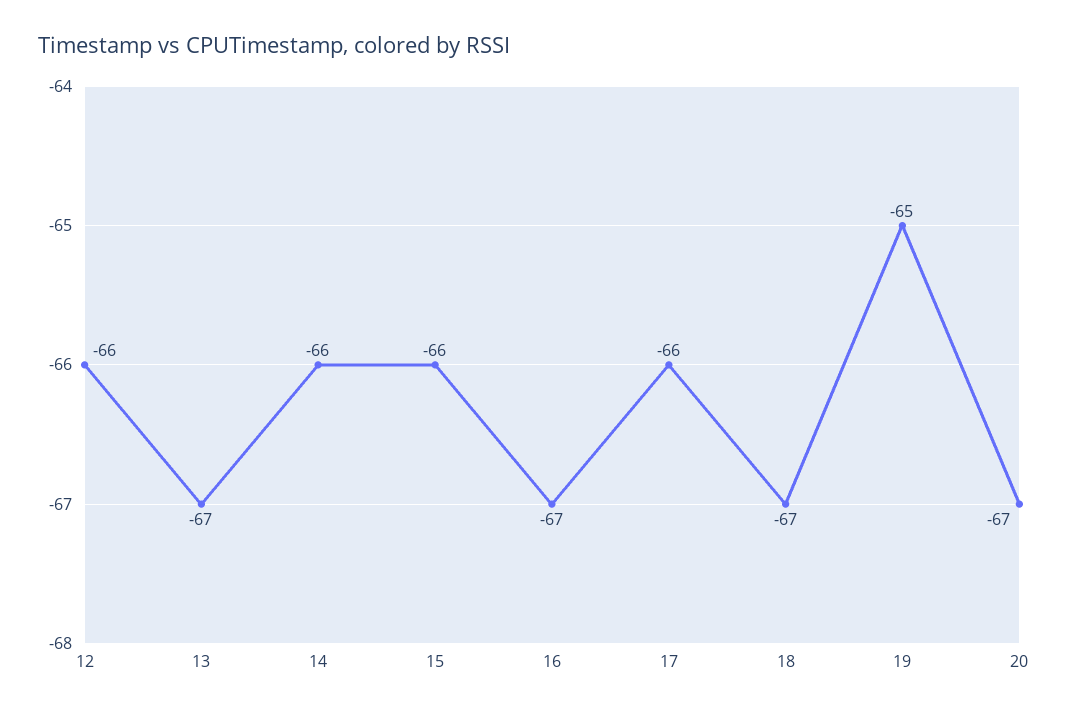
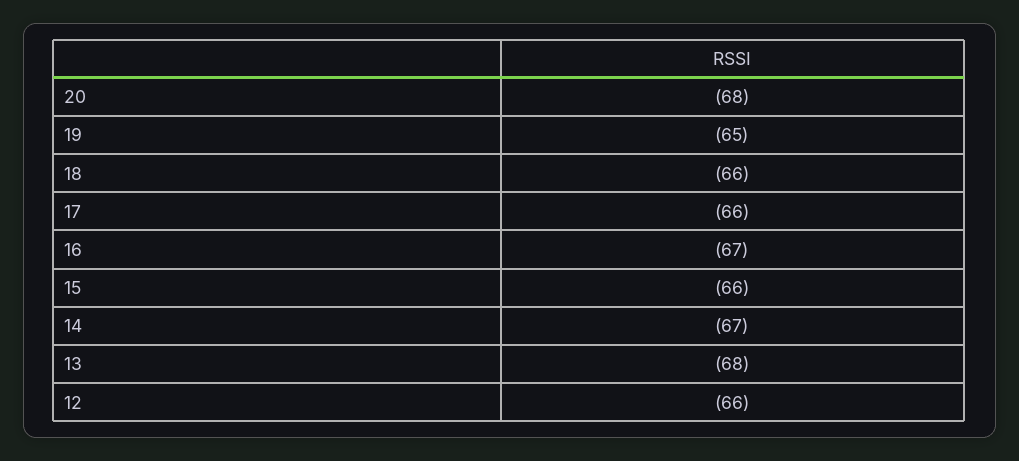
  {
    "12": -66,
-   "13": -67,
+   "13": -68,
-   "14": -66,
+   "14": -67,
    "15": -66,
    "16": -67,
    "17": -66,
-   "18": -67,
+   "18": -66,
    "19": -65,
-   "20": -67
+   "20": -68
  }

